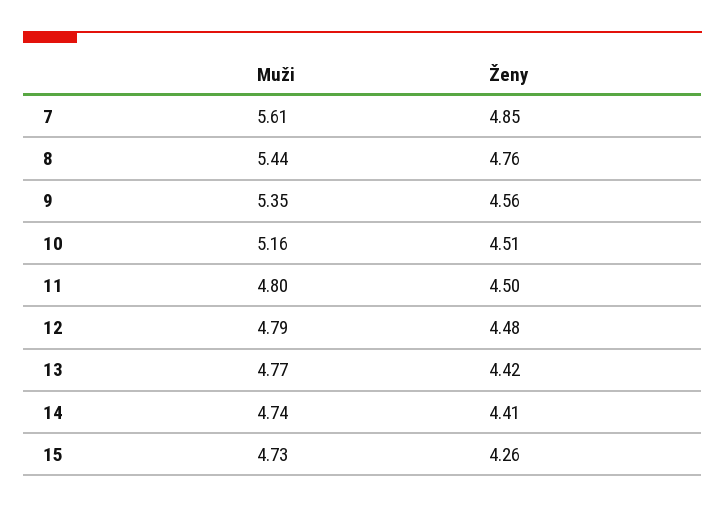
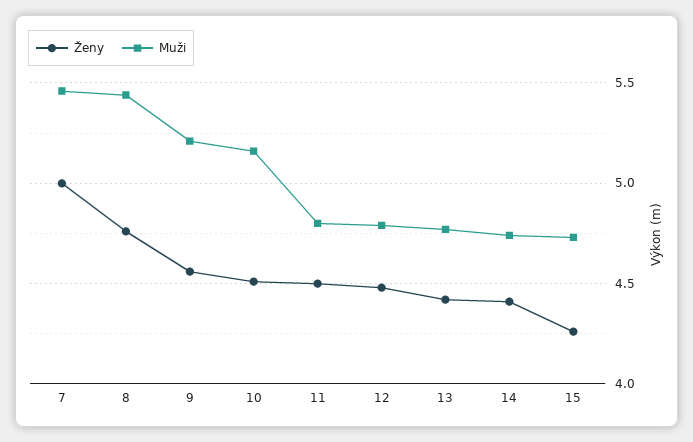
  {
    "Muži": {
-     "7": 5.61,
+     "7": 5.45,
      "8": 5.44,
-     "9": 5.35,
+     "9": 5.2,
      "10": 5.16,
      "11": 4.8,
      "12": 4.79,
      "13": 4.77,
      "14": 4.74,
      "15": 4.73
    },
    "Ženy": {
-     "7": 4.85,
+     "7": 5,
      "8": 4.76,
      "9": 4.56,
      "10": 4.51,
      "11": 4.5,
      "12": 4.48,
      "13": 4.42,
      "14": 4.41,
      "15": 4.26
    }
  }

